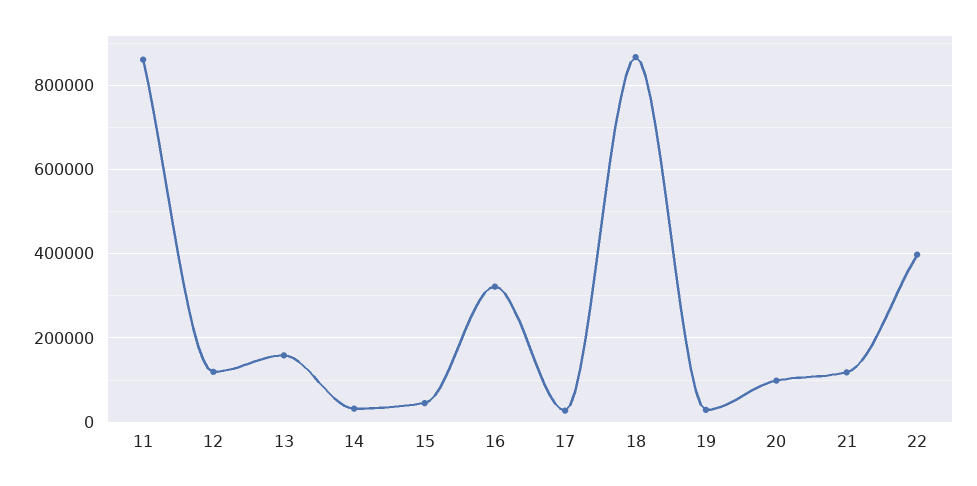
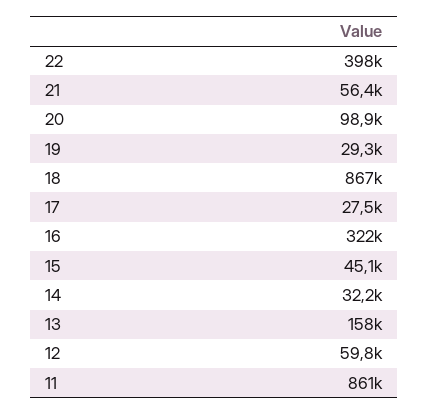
  {
    "11": 861000,
-   "12": 120000,
+   "12": 59800,
    "13": 158000,
    "14": 32200,
    "15": 45100,
    "16": 322000,
    "17": 27500,
    "18": 867000,
    "19": 29300,
    "20": 98900,
-   "21": 120000,
+   "21": 56400,
    "22": 398000
  }

